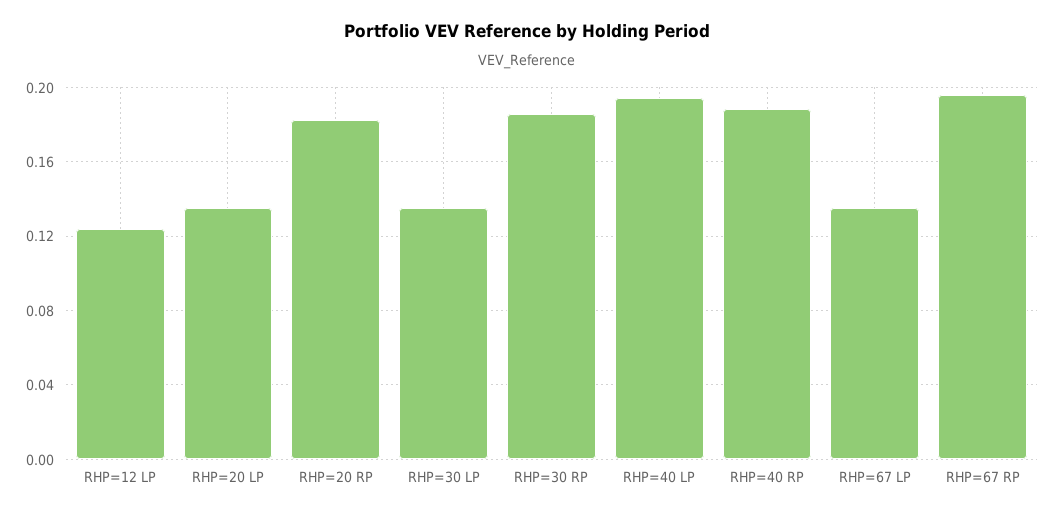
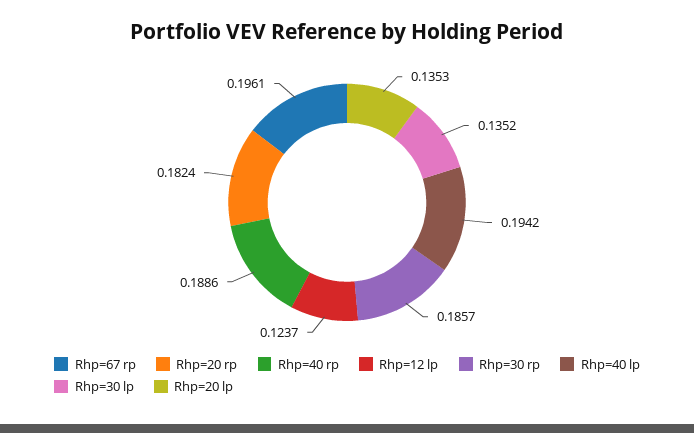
  {
    "RHP=12 LP": 0.1237,
    "RHP=20 LP": 0.1353,
    "RHP=20 RP": 0.1824,
    "RHP=30 LP": 0.1352,
    "RHP=30 RP": 0.1857,
    "RHP=40 LP": 0.1942,
    "RHP=40 RP": 0.1886,
-   "RHP=67 LP": 0.135,
    "RHP=67 RP": 0.1961
  }

